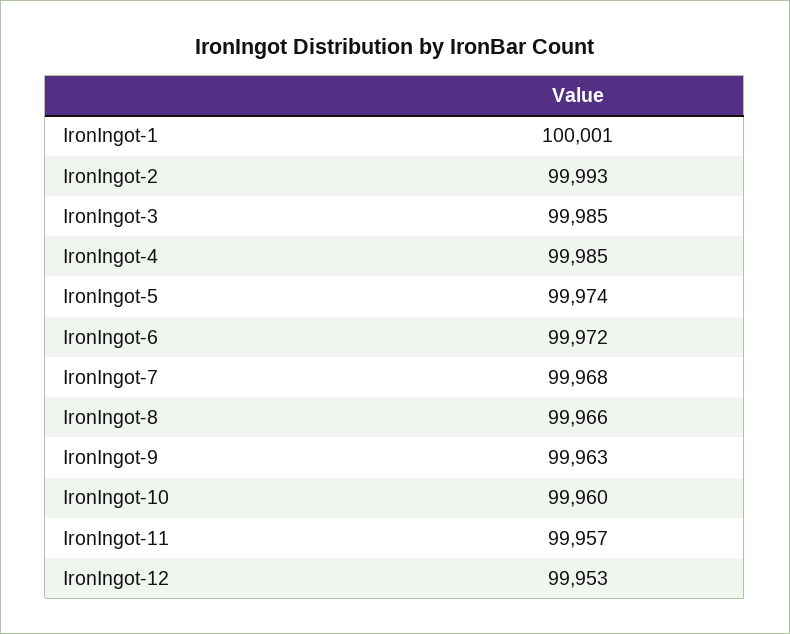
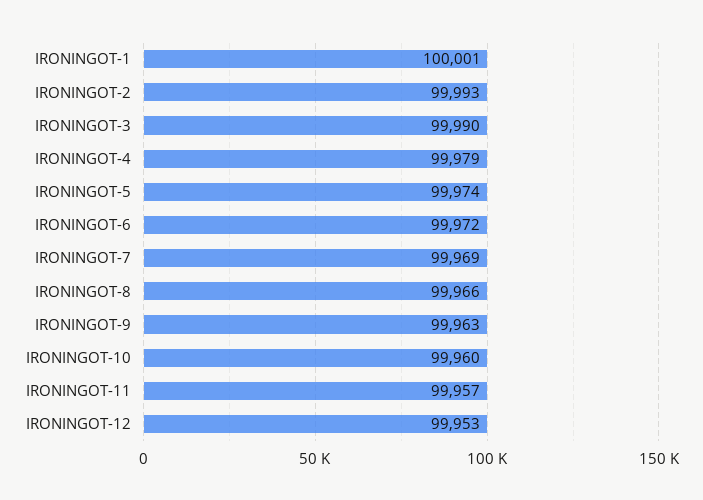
  {
    "IronIngot-1": 100001,
    "IronIngot-2": 99993,
-   "IronIngot-3": 99985,
+   "IronIngot-3": 99990,
-   "IronIngot-4": 99985,
+   "IronIngot-4": 99979,
    "IronIngot-5": 99974,
    "IronIngot-6": 99972,
-   "IronIngot-7": 99968,
+   "IronIngot-7": 99969,
    "IronIngot-8": 99966,
    "IronIngot-9": 99963,
    "IronIngot-10": 99960,
    "IronIngot-11": 99957,
    "IronIngot-12": 99953
  }

